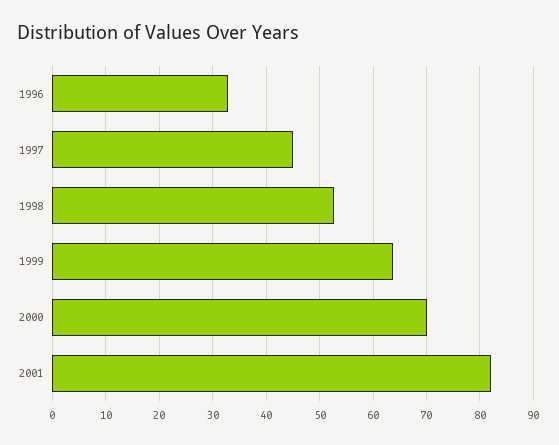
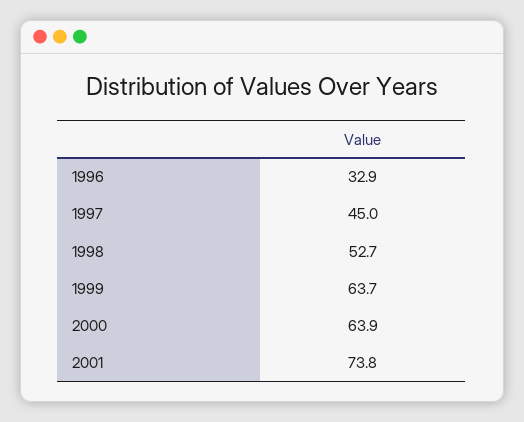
  {
    "1996": 32.9,
    "1997": 45,
    "1998": 52.7,
    "1999": 63.7,
-   "2000": 70,
+   "2000": 63.9,
-   "2001": 82
+   "2001": 73.8
  }

